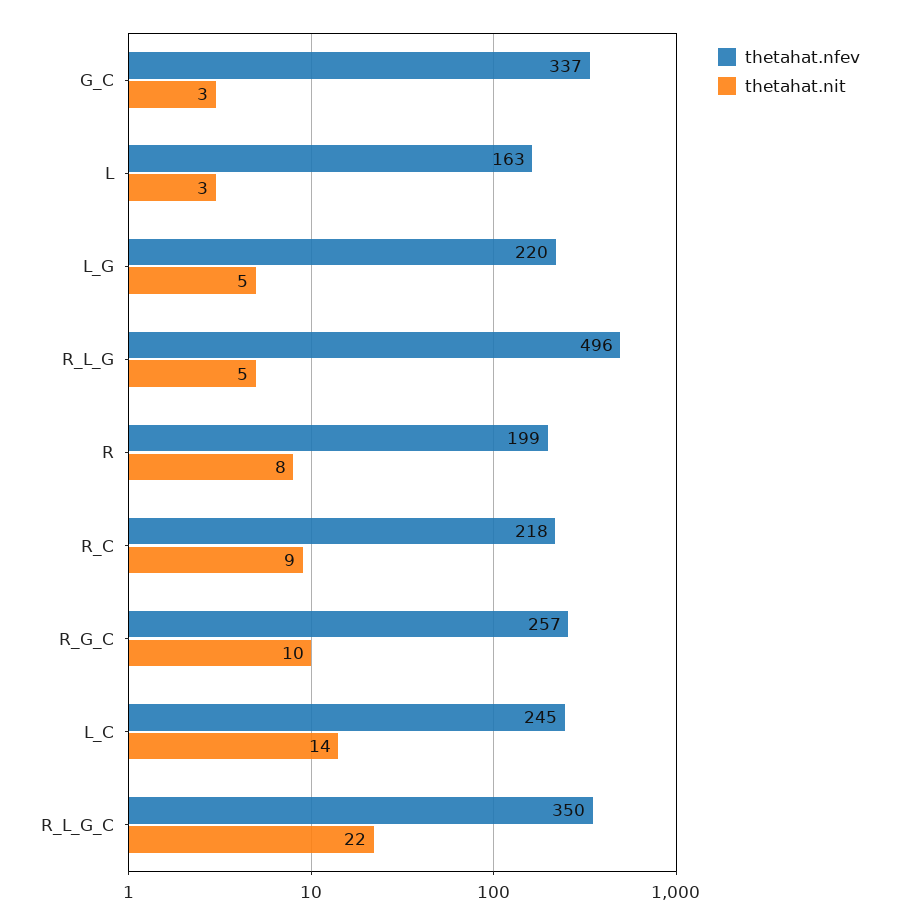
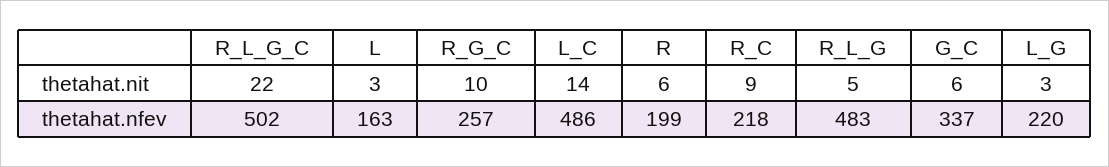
  {
    "thetahat.nfev": {
      "G_C": 337,
      "L": 163,
      "L_G": 220,
-     "R_L_G": 496,
+     "R_L_G": 483,
      "R": 199,
      "R_C": 218,
      "R_G_C": 257,
-     "L_C": 245,
+     "L_C": 486,
-     "R_L_G_C": 350
+     "R_L_G_C": 502
    },
    "thetahat.nit": {
-     "G_C": 3,
+     "G_C": 6,
      "L": 3,
-     "L_G": 5,
+     "L_G": 3,
      "R_L_G": 5,
-     "R": 8,
+     "R": 6,
      "R_C": 9,
      "R_G_C": 10,
      "L_C": 14,
      "R_L_G_C": 22
    }
  }

